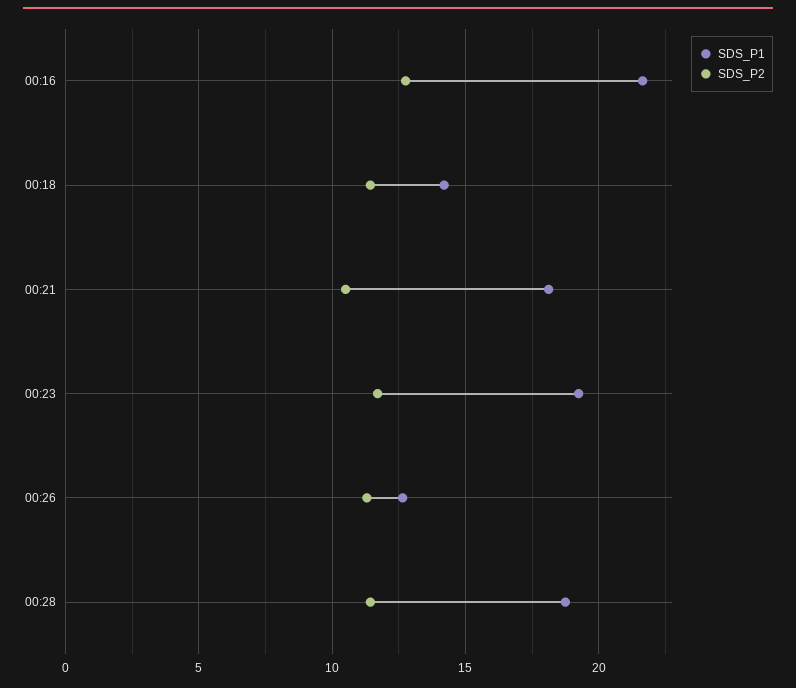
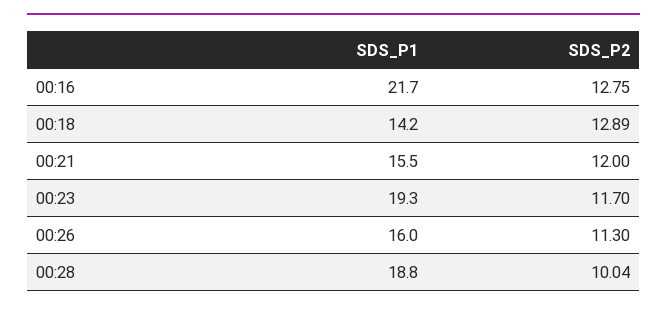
  {
    "SDS_P1": {
      "00:16": 21.7,
      "00:18": 14.2,
-     "00:21": 18,
+     "00:21": 15.5,
      "00:23": 19.3,
-     "00:26": 12.5,
+     "00:26": 16,
      "00:28": 18.8
    },
    "SDS_P2": {
      "00:16": 12.75,
-     "00:18": 11.5,
+     "00:18": 12.89,
-     "00:21": 10.5,
+     "00:21": 12,
      "00:23": 11.7,
      "00:26": 11.3,
-     "00:28": 11.5
+     "00:28": 10.04
    }
  }

